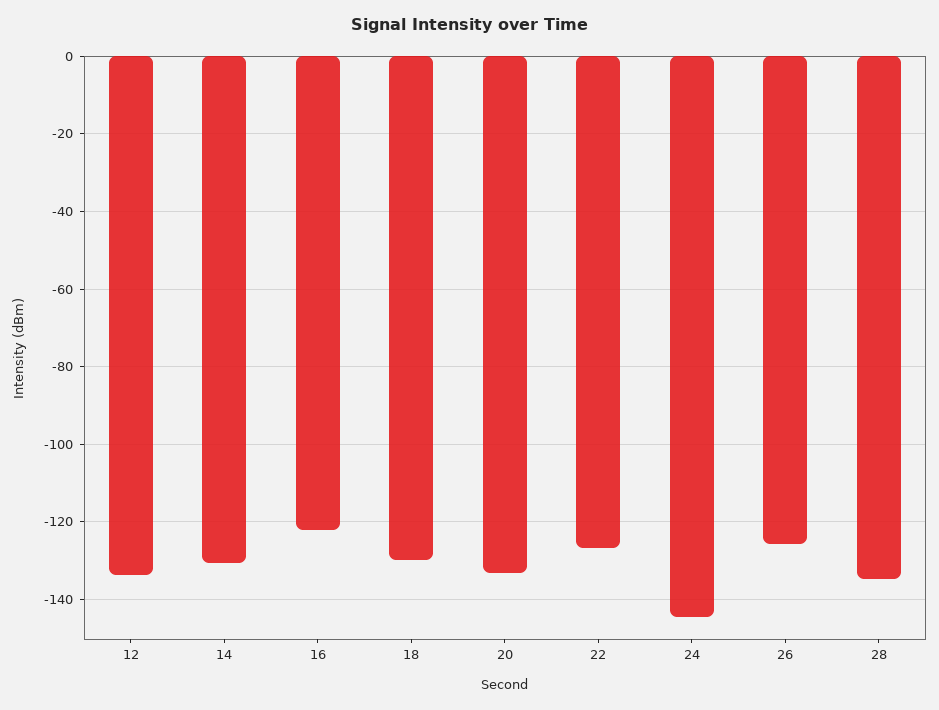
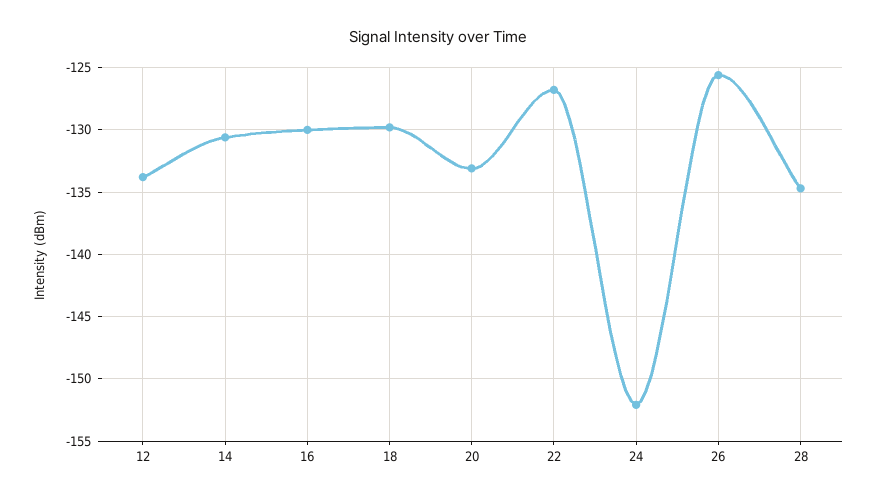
  {
    "12": -134,
    "14": -130.5,
-   "16": -122,
+   "16": -130,
    "18": -130,
    "20": -133,
    "22": -127,
-   "24": -144,
+   "24": -152,
    "26": -125.5,
    "28": -134.5
  }

